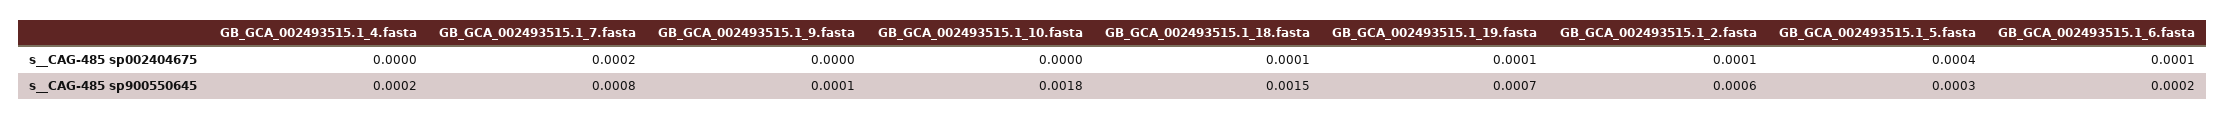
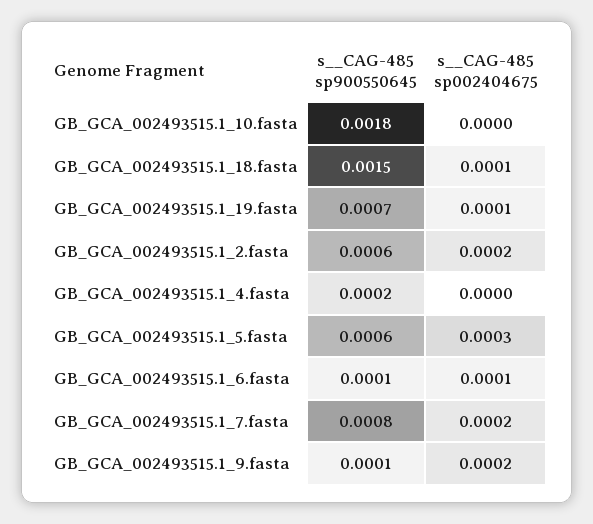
  {
    "GB_GCA_002493515.1_4.fasta": {
      "s__CAG-485 sp002404675": 0,
      "s__CAG-485 sp900550645": 0.0002
    },
    "GB_GCA_002493515.1_7.fasta": {
      "s__CAG-485 sp002404675": 0.0002,
      "s__CAG-485 sp900550645": 0.0008
    },
    "GB_GCA_002493515.1_9.fasta": {
-     "s__CAG-485 sp002404675": 0,
+     "s__CAG-485 sp002404675": 0.0002,
      "s__CAG-485 sp900550645": 0.0001
    },
    "GB_GCA_002493515.1_10.fasta": {
      "s__CAG-485 sp002404675": 0,
      "s__CAG-485 sp900550645": 0.0018
    },
    "GB_GCA_002493515.1_18.fasta": {
      "s__CAG-485 sp002404675": 0.0001,
      "s__CAG-485 sp900550645": 0.0015
    },
    "GB_GCA_002493515.1_19.fasta": {
      "s__CAG-485 sp002404675": 0.0001,
      "s__CAG-485 sp900550645": 0.0007
    },
    "GB_GCA_002493515.1_2.fasta": {
-     "s__CAG-485 sp002404675": 0.0001,
+     "s__CAG-485 sp002404675": 0.0002,
      "s__CAG-485 sp900550645": 0.0006
    },
    "GB_GCA_002493515.1_5.fasta": {
-     "s__CAG-485 sp002404675": 0.0004,
+     "s__CAG-485 sp002404675": 0.0003,
-     "s__CAG-485 sp900550645": 0.0003
+     "s__CAG-485 sp900550645": 0.0006
    },
    "GB_GCA_002493515.1_6.fasta": {
      "s__CAG-485 sp002404675": 0.0001,
-     "s__CAG-485 sp900550645": 0.0002
+     "s__CAG-485 sp900550645": 0.0001
    }
  }

